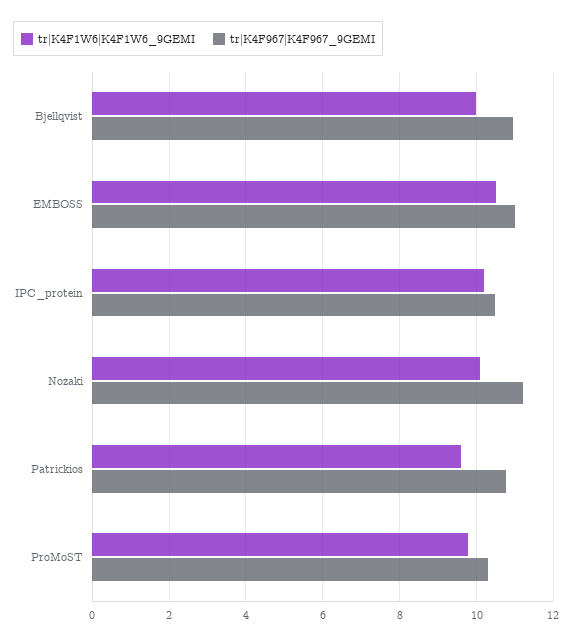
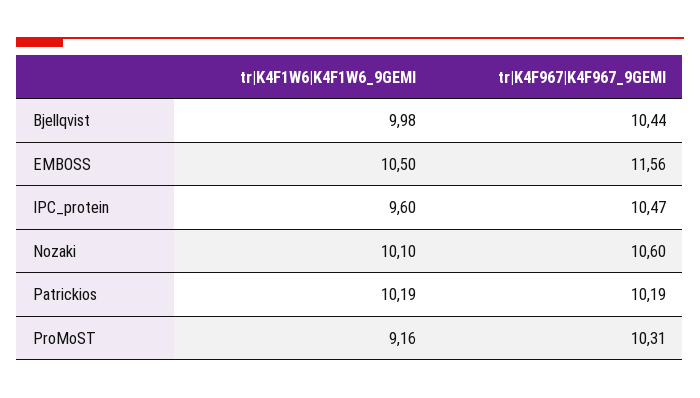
  {
    "tr|K4F1W6|K4F1W6_9GEMI": {
      "Bjellqvist": 9.98,
      "EMBOSS": 10.5,
-     "IPC_protein": 10.2,
+     "IPC_protein": 9.6,
      "Nozaki": 10.1,
-     "Patrickios": 9.6,
+     "Patrickios": 10.19,
-     "ProMoST": 9.8
+     "ProMoST": 9.16
    },
    "tr|K4F967|K4F967_9GEMI": {
-     "Bjellqvist": 11,
+     "Bjellqvist": 10.44,
-     "EMBOSS": 11,
+     "EMBOSS": 11.56,
      "IPC_protein": 10.47,
-     "Nozaki": 11.2,
+     "Nozaki": 10.6,
-     "Patrickios": 10.8,
+     "Patrickios": 10.19,
      "ProMoST": 10.31
    }
  }

